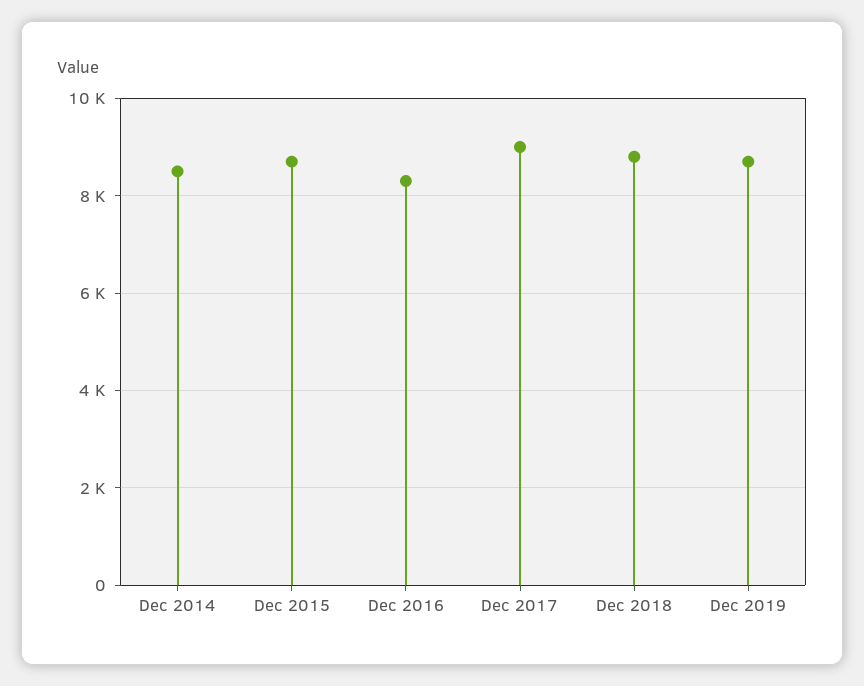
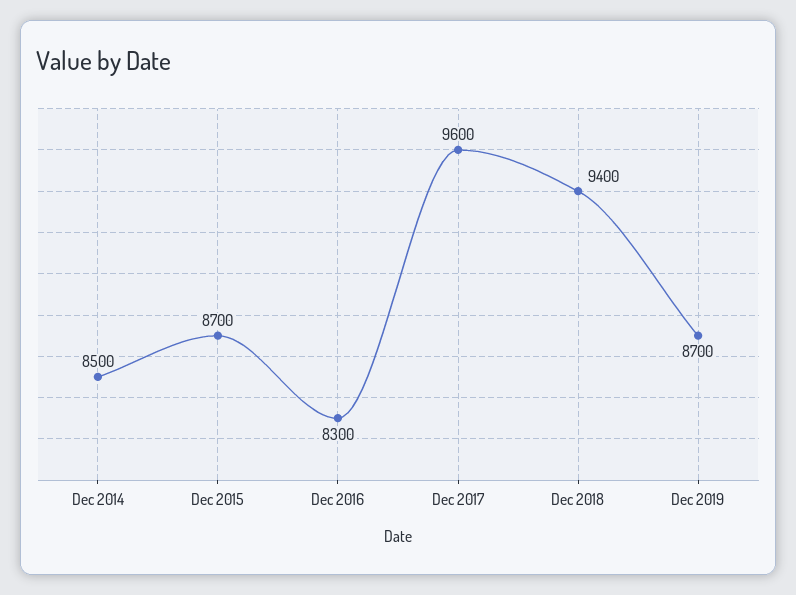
  {
    "Dec 2014": 8500,
    "Dec 2015": 8700,
    "Dec 2016": 8300,
-   "Dec 2017": 9000,
+   "Dec 2017": 9600,
-   "Dec 2018": 8800,
+   "Dec 2018": 9400,
    "Dec 2019": 8700
  }

